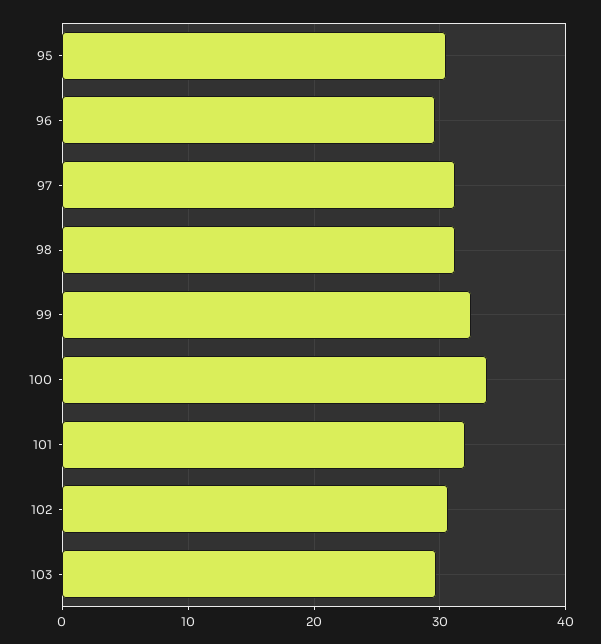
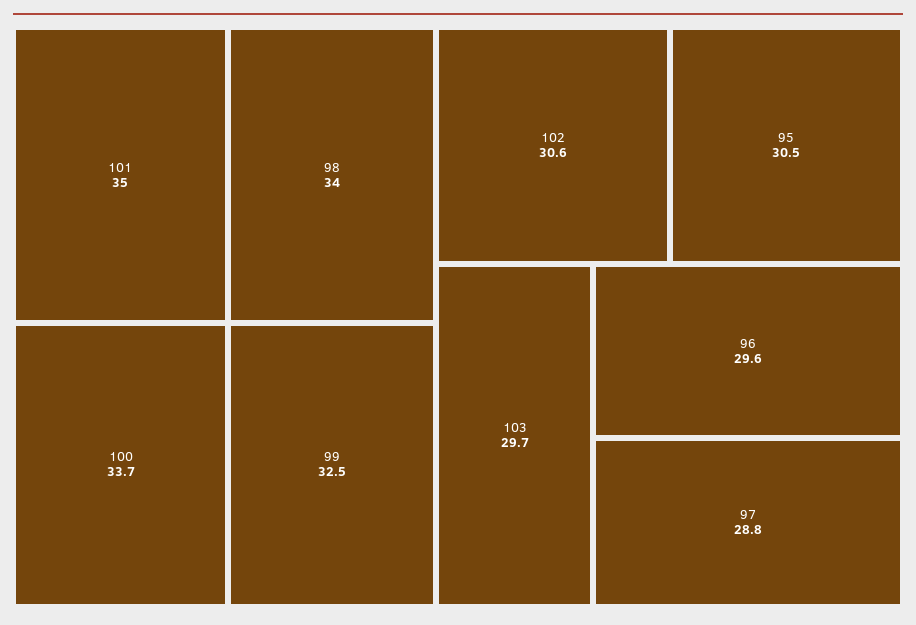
  {
    "95": 30.5,
    "96": 29.6,
-   "97": 31,
+   "97": 28.8,
-   "98": 31,
+   "98": 34,
    "99": 32.5,
    "100": 33.7,
-   "101": 32,
+   "101": 35,
    "102": 30.6,
    "103": 29.7
  }

